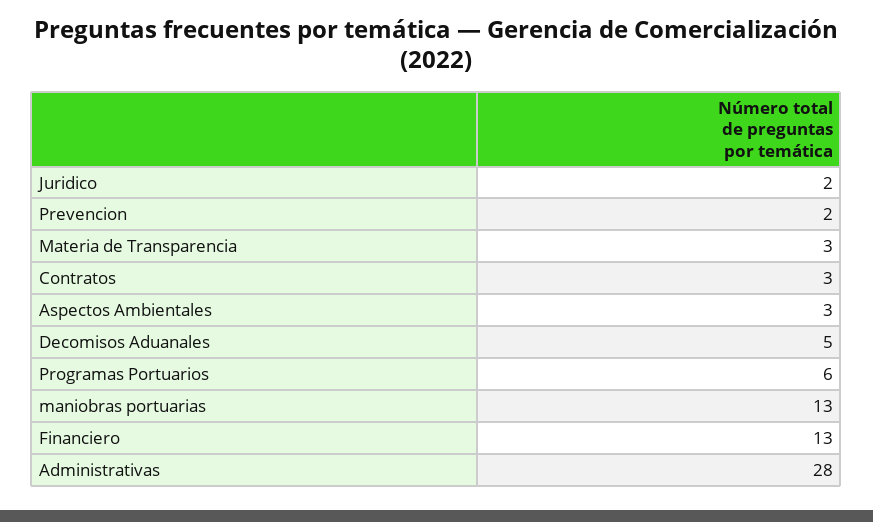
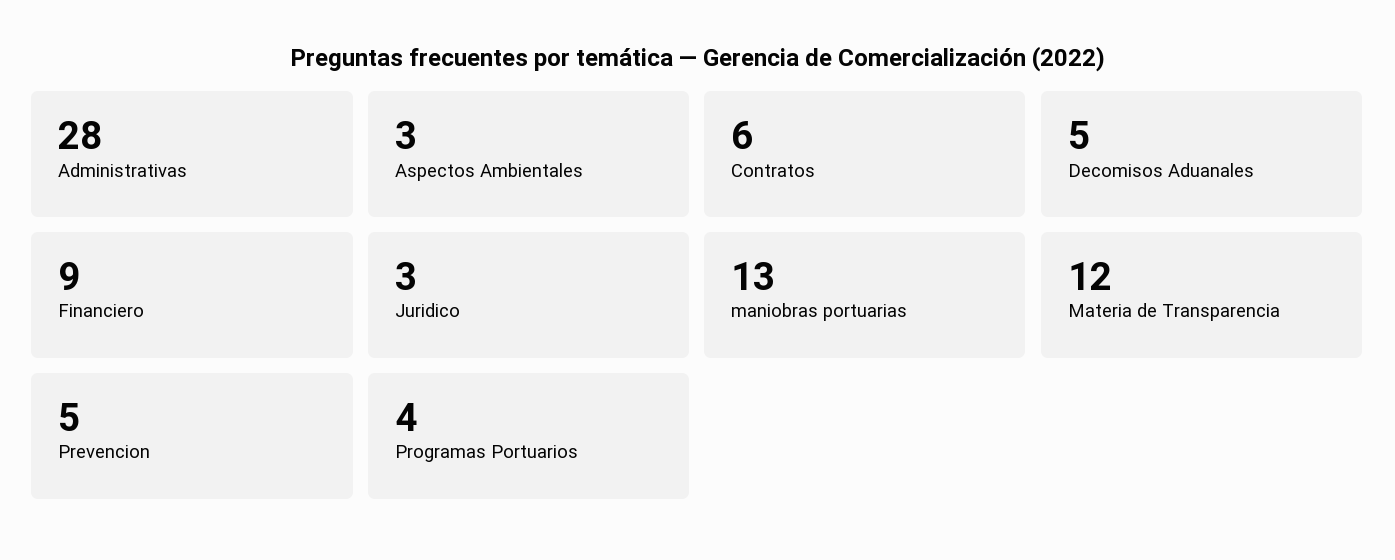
  {
-   "Juridico": 2,
+   "Juridico": 3,
-   "Prevencion": 2,
+   "Prevencion": 5,
-   "Materia de Transparencia": 3,
+   "Materia de Transparencia": 12,
-   "Contratos": 3,
+   "Contratos": 6,
    "Aspectos Ambientales": 3,
    "Decomisos Aduanales": 5,
-   "Programas Portuarios": 6,
+   "Programas Portuarios": 4,
    "maniobras portuarias": 13,
-   "Financiero": 13,
+   "Financiero": 9,
    "Administrativas": 28
  }

